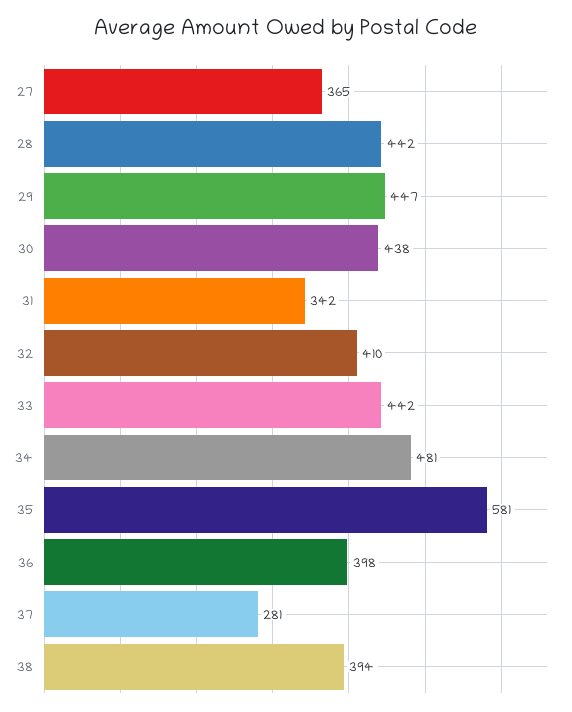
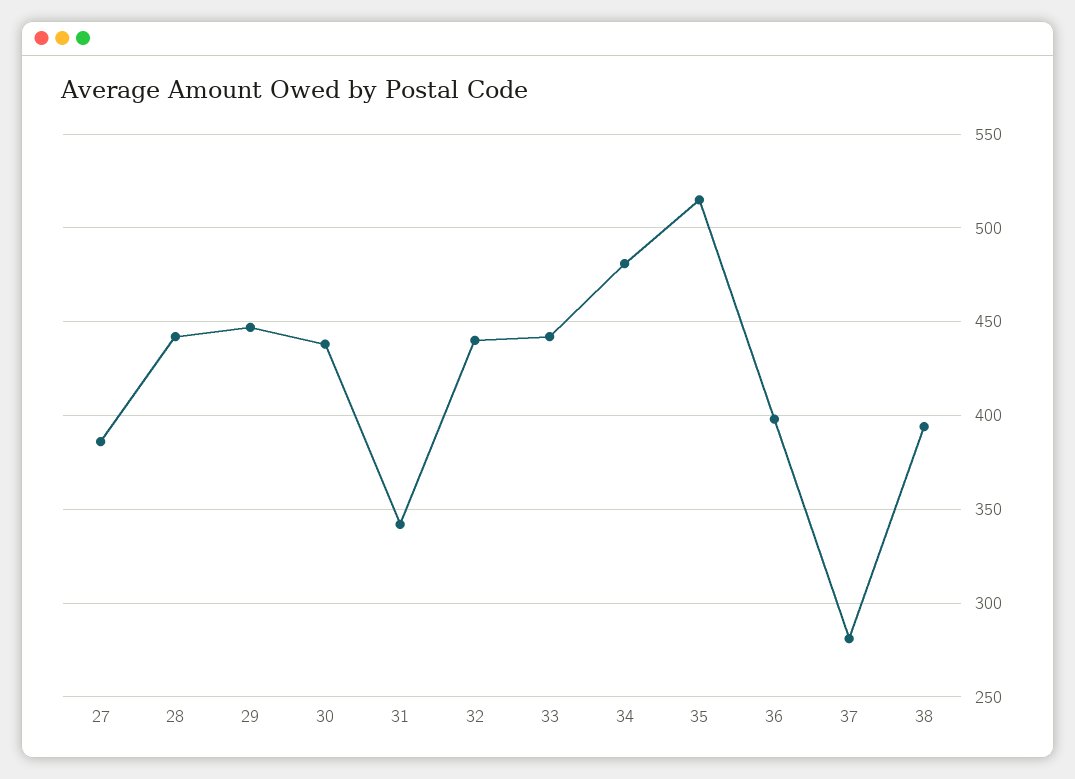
  {
-   "27": 365,
+   "27": 385,
    "28": 442,
    "29": 447,
    "30": 438,
    "31": 342,
-   "32": 410,
+   "32": 440,
    "33": 442,
    "34": 481,
-   "35": 581,
+   "35": 515,
    "36": 398,
    "37": 281,
    "38": 394
  }

